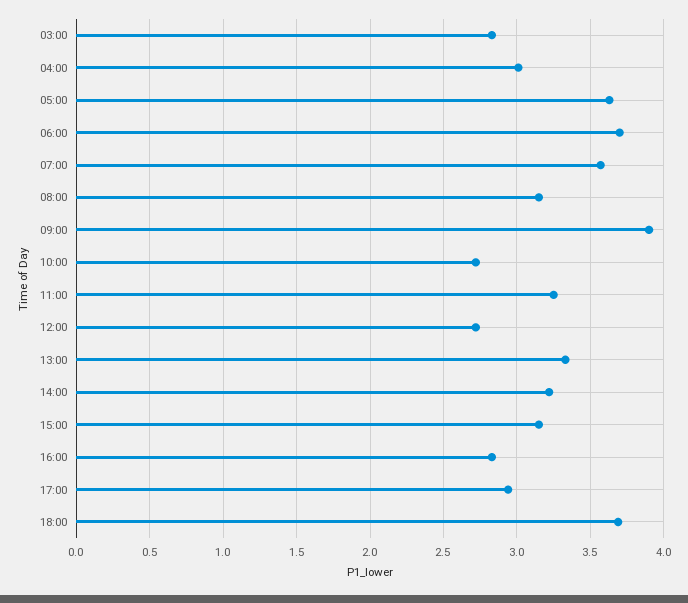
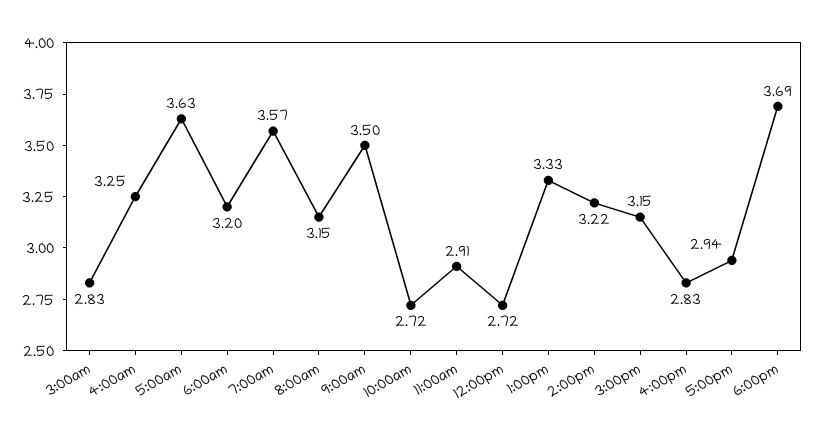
  {
    "03:00": 2.83,
-   "04:00": 3,
+   "04:00": 3.25,
    "05:00": 3.63,
-   "06:00": 3.7,
+   "06:00": 3.2,
    "07:00": 3.57,
    "08:00": 3.15,
-   "09:00": 3.9,
+   "09:00": 3.5,
    "10:00": 2.72,
-   "11:00": 3.25,
+   "11:00": 2.91,
    "12:00": 2.72,
    "13:00": 3.33,
    "14:00": 3.22,
    "15:00": 3.15,
    "16:00": 2.83,
    "17:00": 2.94,
    "18:00": 3.69
  }

